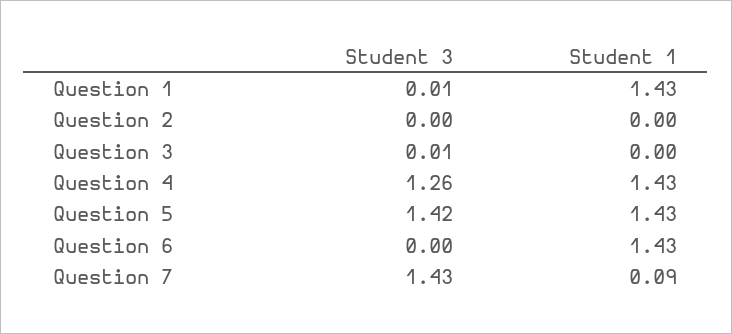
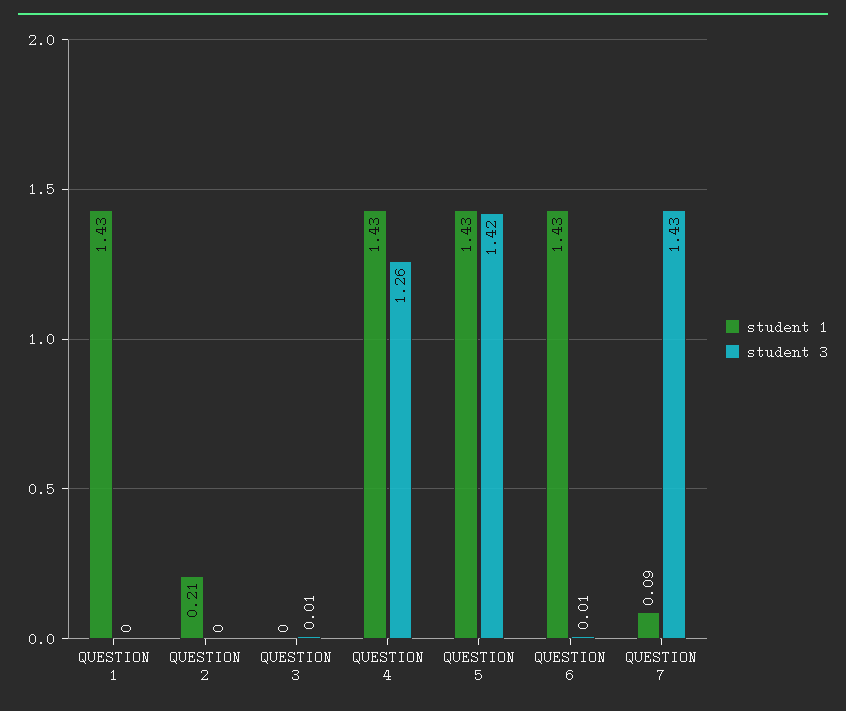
  {
    "Student 3": {
-     "Question 1": 0.01,
+     "Question 1": 0,
      "Question 2": 0,
      "Question 3": 0.01,
      "Question 4": 1.26,
      "Question 5": 1.42,
-     "Question 6": 0,
+     "Question 6": 0.01,
      "Question 7": 1.43
    },
    "Student 1": {
      "Question 1": 1.43,
-     "Question 2": 0,
+     "Question 2": 0.21,
      "Question 3": 0,
      "Question 4": 1.43,
      "Question 5": 1.43,
      "Question 6": 1.43,
      "Question 7": 0.09
    }
  }

